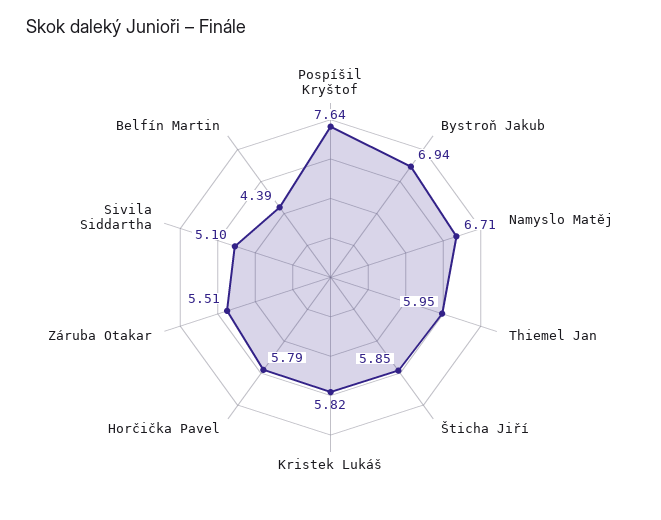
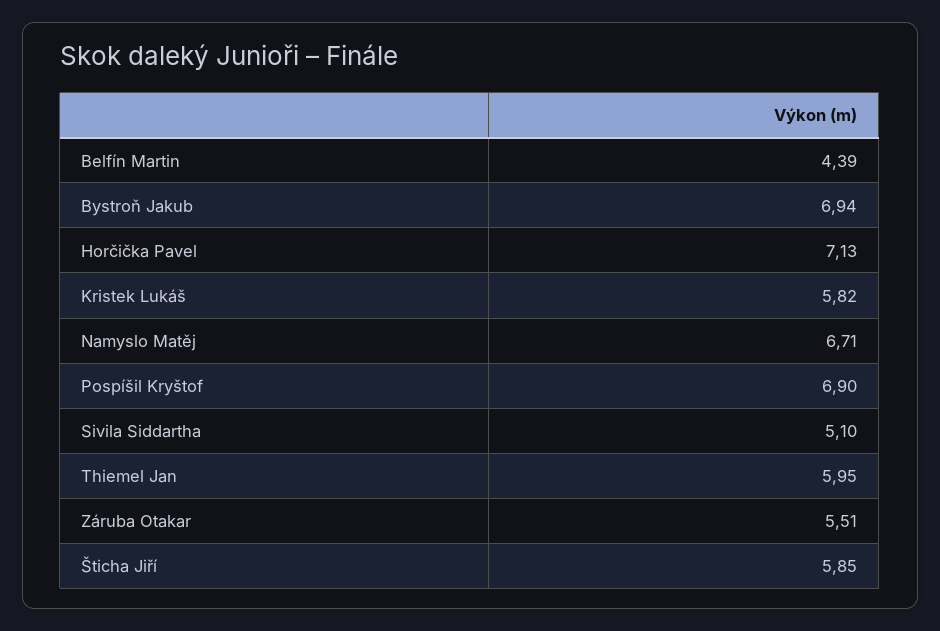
  {
-   "Pospíšil Kryštof": 7.64,
+   "Pospíšil Kryštof": 6.9,
    "Bystroň Jakub": 6.94,
    "Namyslo Matěj": 6.71,
    "Thiemel Jan": 5.95,
    "Šticha Jiří": 5.85,
    "Kristek Lukáš": 5.82,
-   "Horčička Pavel": 5.79,
+   "Horčička Pavel": 7.13,
    "Záruba Otakar": 5.51,
    "Sivila Siddartha": 5.1,
    "Belfín Martin": 4.39
  }

